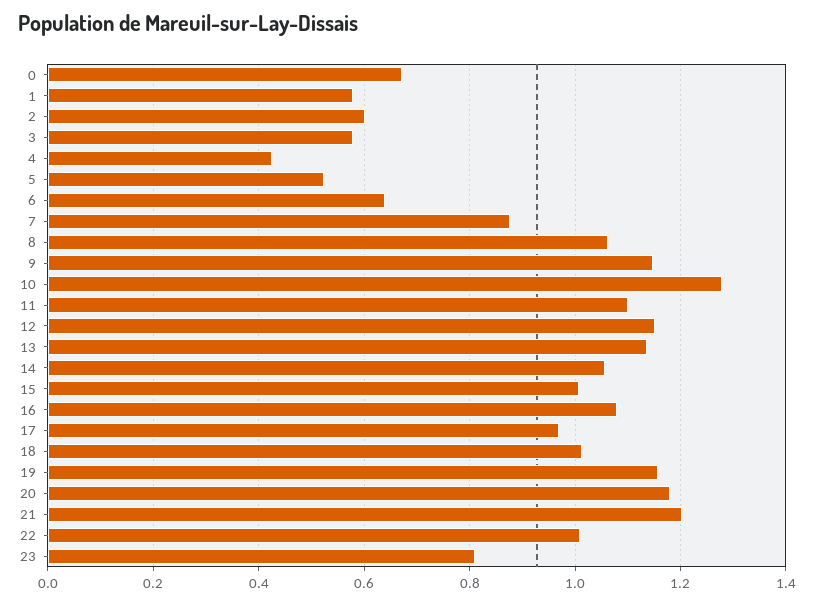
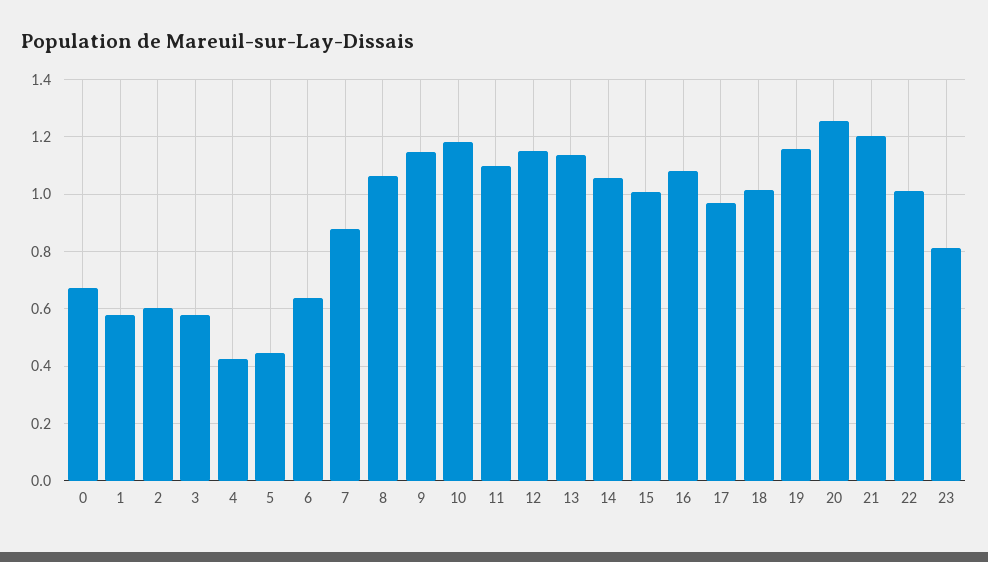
  {
    "0": 0.68,
    "1": 0.58,
    "2": 0.6,
    "3": 0.58,
    "4": 0.42,
-   "5": 0.52,
+   "5": 0.45,
    "6": 0.64,
    "7": 0.88,
    "8": 1.06,
    "9": 1.14,
-   "10": 1.28,
+   "10": 1.175,
    "11": 1.1,
    "12": 1.16,
    "13": 1.14,
    "14": 1.06,
    "15": 1,
    "16": 1.08,
    "17": 0.98,
    "18": 1.02,
    "19": 1.16,
-   "20": 1.18,
+   "20": 1.25,
    "21": 1.2,
    "22": 1.02,
    "23": 0.82
  }

